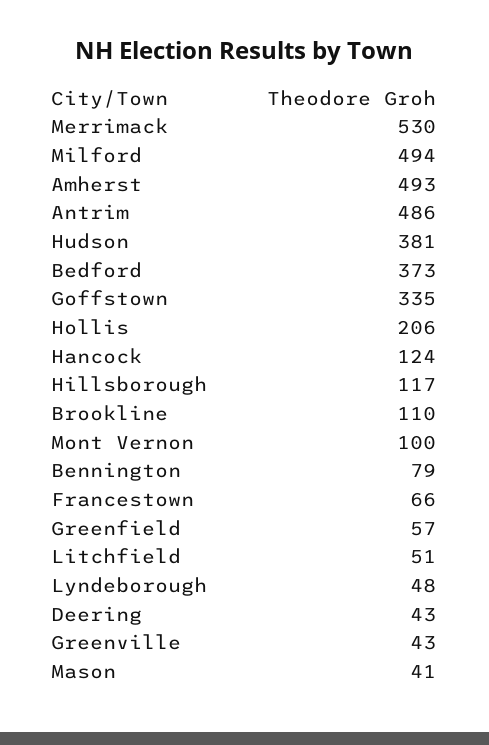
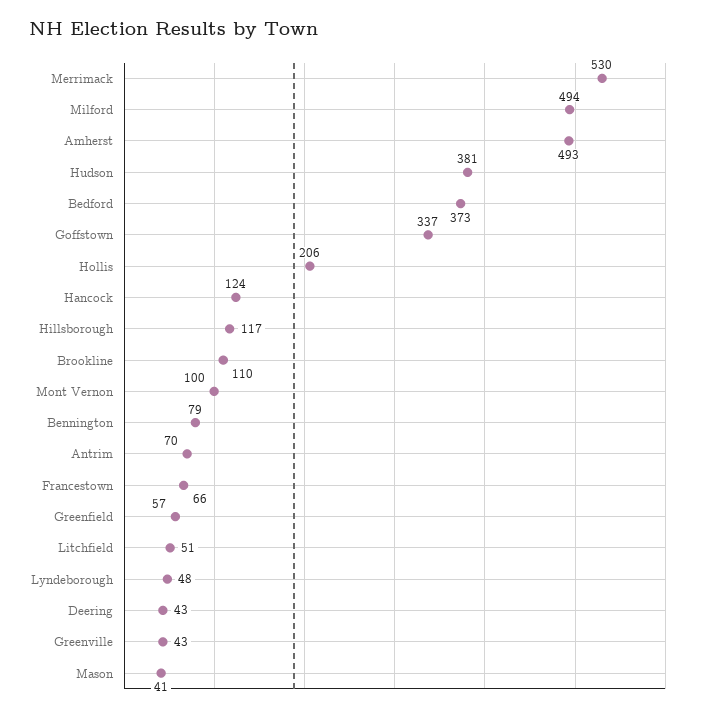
  {
    "Merrimack": 530,
    "Milford": 494,
    "Amherst": 493,
-   "Antrim": 486,
+   "Antrim": 70,
    "Hudson": 381,
    "Bedford": 373,
-   "Goffstown": 335,
+   "Goffstown": 337,
    "Hollis": 206,
    "Hancock": 124,
    "Hillsborough": 117,
    "Brookline": 110,
    "Mont Vernon": 100,
    "Bennington": 79,
    "Francestown": 66,
    "Greenfield": 57,
    "Litchfield": 51,
    "Lyndeborough": 48,
    "Deering": 43,
    "Greenville": 43,
    "Mason": 41
  }

